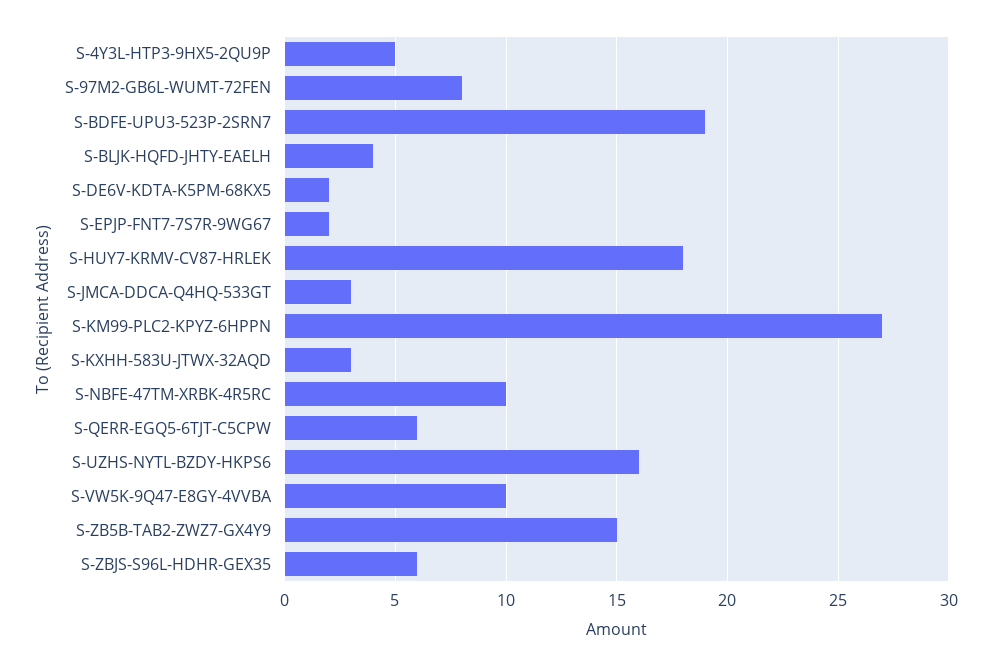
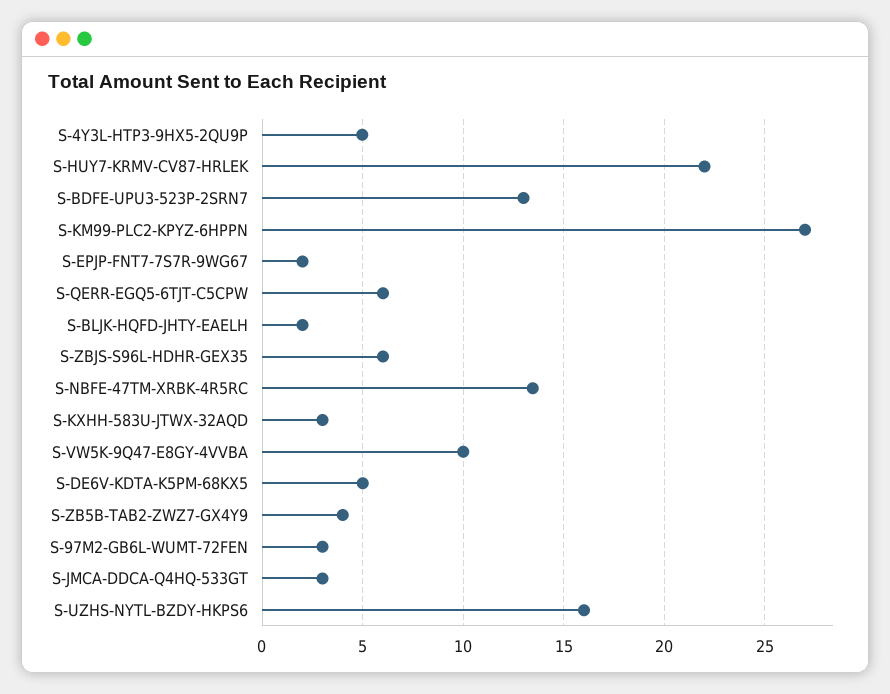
  {
    "S-4Y3L-HTP3-9HX5-2QU9P": 5,
-   "S-97M2-GB6L-WUMT-72FEN": 8,
+   "S-97M2-GB6L-WUMT-72FEN": 3,
-   "S-BDFE-UPU3-523P-2SRN7": 19,
+   "S-BDFE-UPU3-523P-2SRN7": 13,
-   "S-BLJK-HQFD-JHTY-EAELH": 4,
+   "S-BLJK-HQFD-JHTY-EAELH": 2,
-   "S-DE6V-KDTA-K5PM-68KX5": 2,
+   "S-DE6V-KDTA-K5PM-68KX5": 5,
    "S-EPJP-FNT7-7S7R-9WG67": 2,
-   "S-HUY7-KRMV-CV87-HRLEK": 18,
+   "S-HUY7-KRMV-CV87-HRLEK": 22,
    "S-JMCA-DDCA-Q4HQ-533GT": 3,
    "S-KM99-PLC2-KPYZ-6HPPN": 27,
    "S-KXHH-583U-JTWX-32AQD": 3,
-   "S-NBFE-47TM-XRBK-4R5RC": 10,
+   "S-NBFE-47TM-XRBK-4R5RC": 13.5,
    "S-QERR-EGQ5-6TJT-C5CPW": 6,
    "S-UZHS-NYTL-BZDY-HKPS6": 16,
    "S-VW5K-9Q47-E8GY-4VVBA": 10,
-   "S-ZB5B-TAB2-ZWZ7-GX4Y9": 15,
+   "S-ZB5B-TAB2-ZWZ7-GX4Y9": 4,
    "S-ZBJS-S96L-HDHR-GEX35": 6
  }

